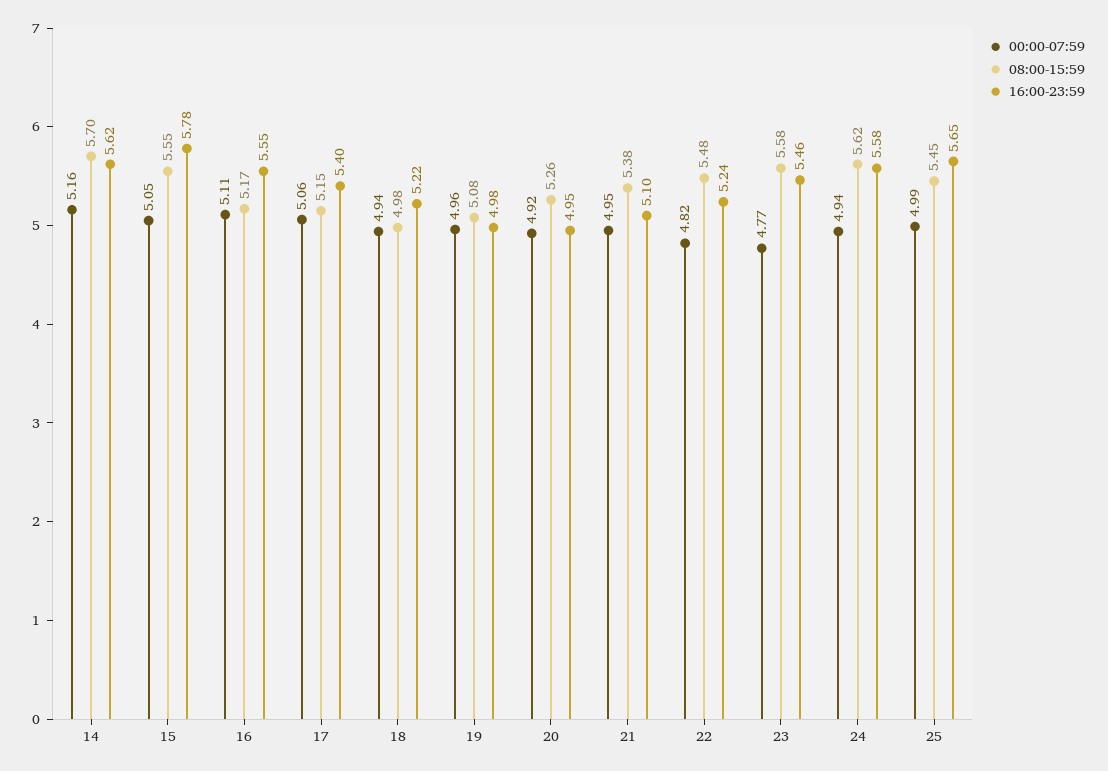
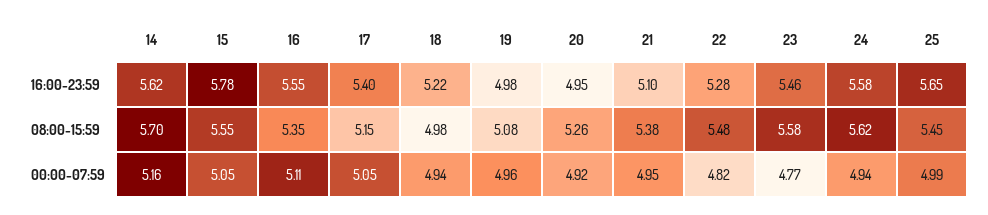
  {
    "00:00-07:59": {
      "14": 5.16,
      "15": 5.05,
      "16": 5.11,
-     "17": 5.06,
+     "17": 5.05,
      "18": 4.94,
      "19": 4.96,
      "20": 4.92,
      "21": 4.95,
      "22": 4.82,
      "23": 4.77,
      "24": 4.94,
      "25": 4.99
    },
    "08:00-15:59": {
      "14": 5.7,
      "15": 5.55,
-     "16": 5.17,
+     "16": 5.35,
      "17": 5.15,
      "18": 4.98,
      "19": 5.08,
      "20": 5.26,
      "21": 5.38,
      "22": 5.48,
      "23": 5.58,
      "24": 5.62,
      "25": 5.45
    },
    "16:00-23:59": {
      "14": 5.62,
      "15": 5.78,
      "16": 5.55,
      "17": 5.4,
      "18": 5.22,
      "19": 4.98,
      "20": 4.95,
      "21": 5.1,
-     "22": 5.24,
+     "22": 5.28,
      "23": 5.46,
      "24": 5.58,
      "25": 5.65
    }
  }

